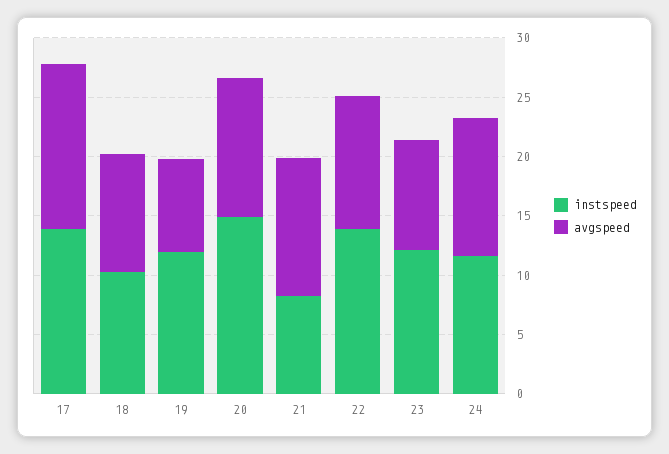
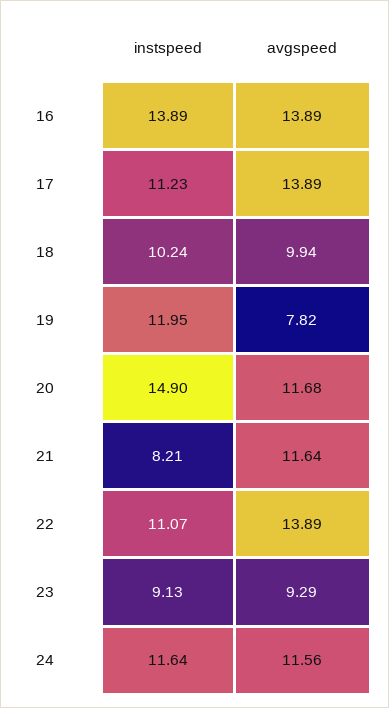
  {
    "instspeed": {
-     "17": 14,
+     "17": 11.23,
      "18": 10.24,
      "19": 11.95,
      "20": 14.9,
      "21": 8.21,
-     "22": 14,
+     "22": 11.07,
-     "23": 12,
+     "23": 9.13,
-     "24": 11.64
+     "24": 11.64,
+     "16": 13.89
    },
    "avgspeed": {
      "17": 13.89,
      "18": 9.94,
      "19": 7.82,
      "20": 11.68,
      "21": 11.64,
-     "22": 11,
+     "22": 13.89,
      "23": 9.29,
-     "24": 11.56
+     "24": 11.56,
+     "16": 13.89
    }
  }

